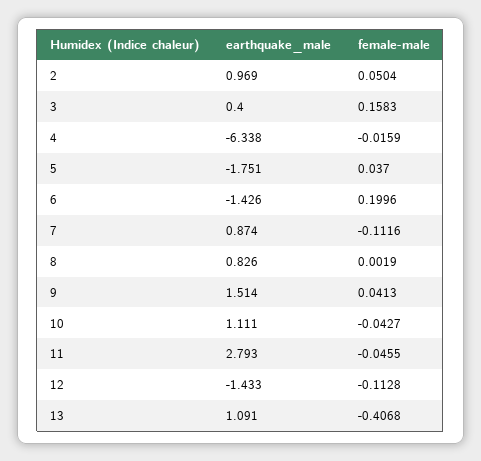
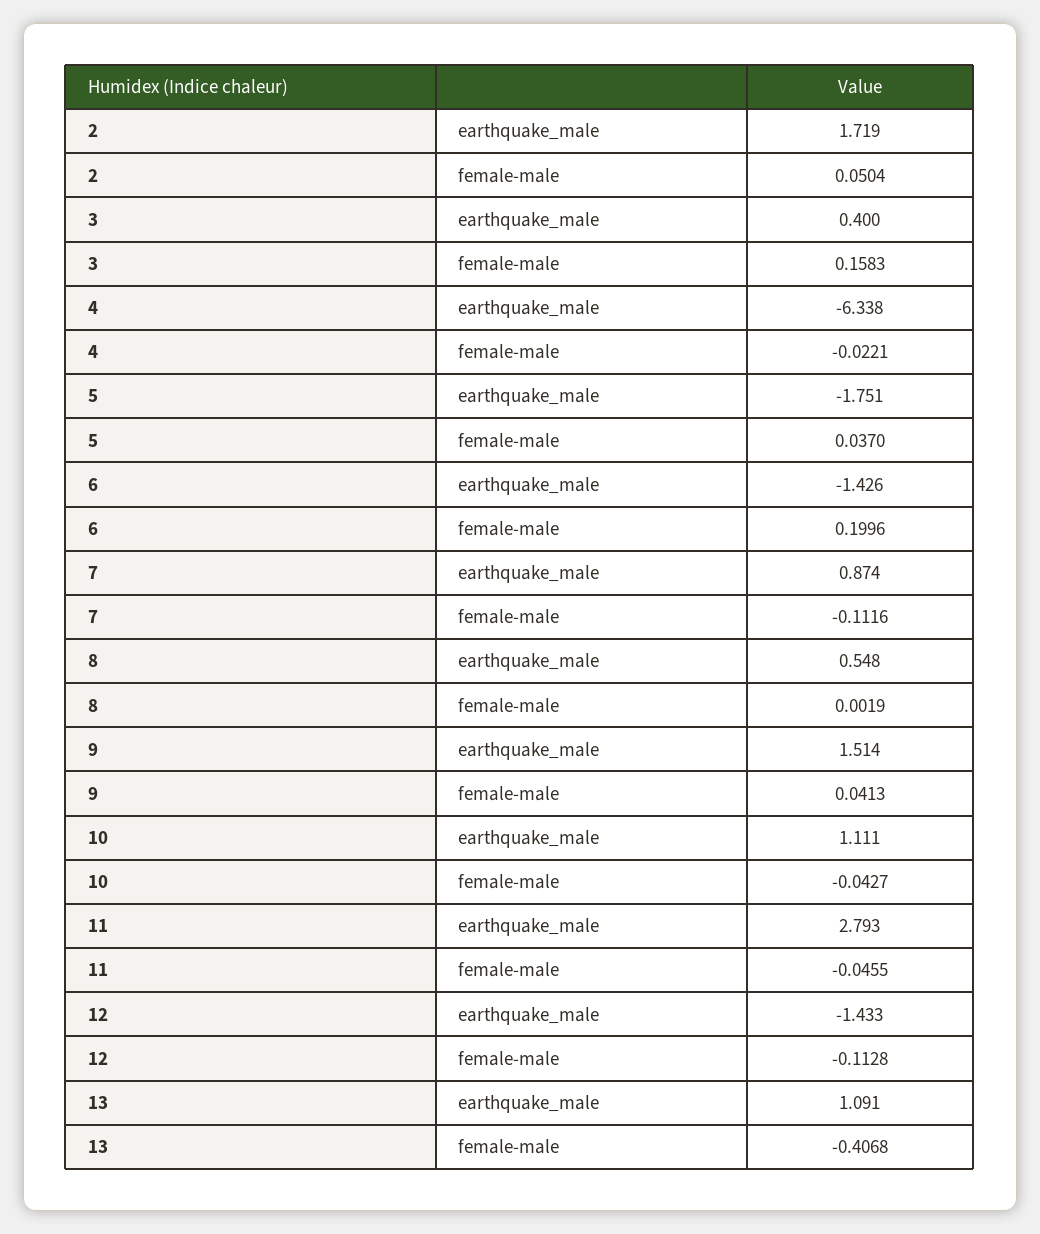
  {
    "earthquake_male": {
-     "2": 0.969,
+     "2": 1.719,
      "3": 0.4,
      "4": -6.338,
      "5": -1.751,
      "6": -1.426,
      "7": 0.874,
-     "8": 0.826,
+     "8": 0.548,
      "9": 1.514,
      "10": 1.111,
      "11": 2.793,
      "12": -1.433,
      "13": 1.091
    },
    "female-male": {
      "2": 0.0504,
      "3": 0.1583,
-     "4": -0.0159,
+     "4": -0.0221,
      "5": 0.037,
      "6": 0.1996,
      "7": -0.1116,
      "8": 0.0019,
      "9": 0.0413,
      "10": -0.0427,
      "11": -0.0455,
      "12": -0.1128,
      "13": -0.4068
    }
  }

